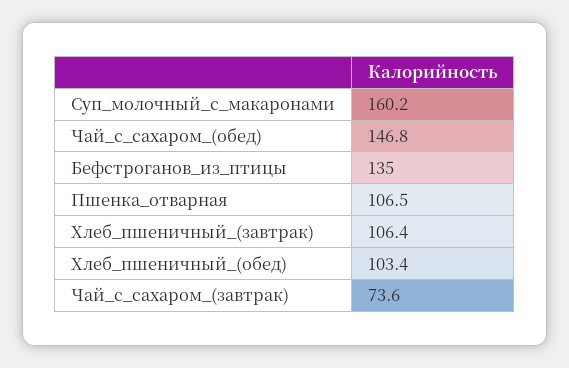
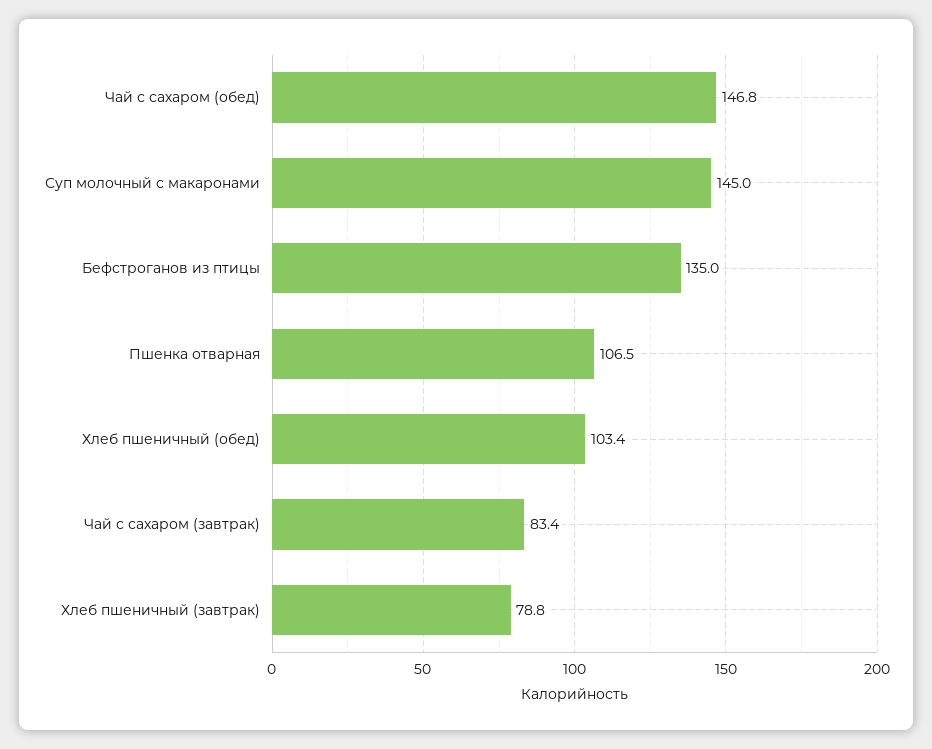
  {
-   "Суп_молочный_с_макаронами": 160.2,
+   "Суп_молочный_с_макаронами": 145,
    "Чай_с_сахаром_(обед)": 146.8,
    "Бефстроганов_из_птицы": 135,
    "Пшенка_отварная": 106.5,
-   "Хлеб_пшеничный_(завтрак)": 106.4,
+   "Хлеб_пшеничный_(завтрак)": 78.8,
    "Хлеб_пшеничный_(обед)": 103.4,
-   "Чай_с_сахаром_(завтрак)": 73.6
+   "Чай_с_сахаром_(завтрак)": 83.4
  }

